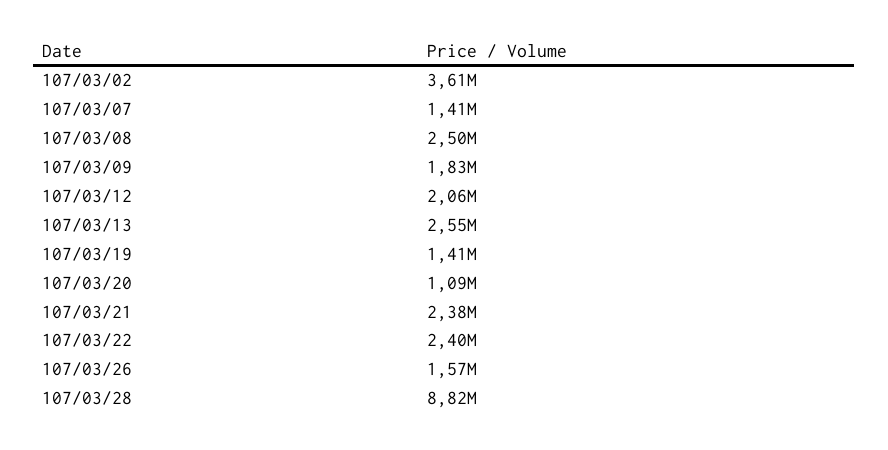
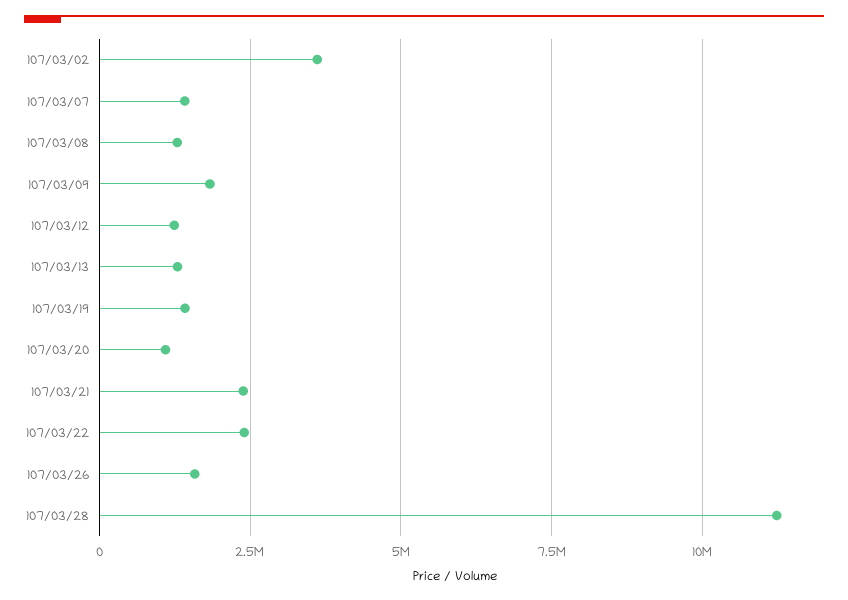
  {
    "107/03/02": 3610000,
    "107/03/07": 1410000,
-   "107/03/08": 2500000,
+   "107/03/08": 1250000,
    "107/03/09": 1830000,
-   "107/03/12": 2060000,
+   "107/03/12": 1250000,
-   "107/03/13": 2550000,
+   "107/03/13": 1250000,
    "107/03/19": 1410000,
    "107/03/20": 1090000,
    "107/03/21": 2380000,
    "107/03/22": 2400000,
    "107/03/26": 1570000,
-   "107/03/28": 8820000
+   "107/03/28": 11250000
  }

